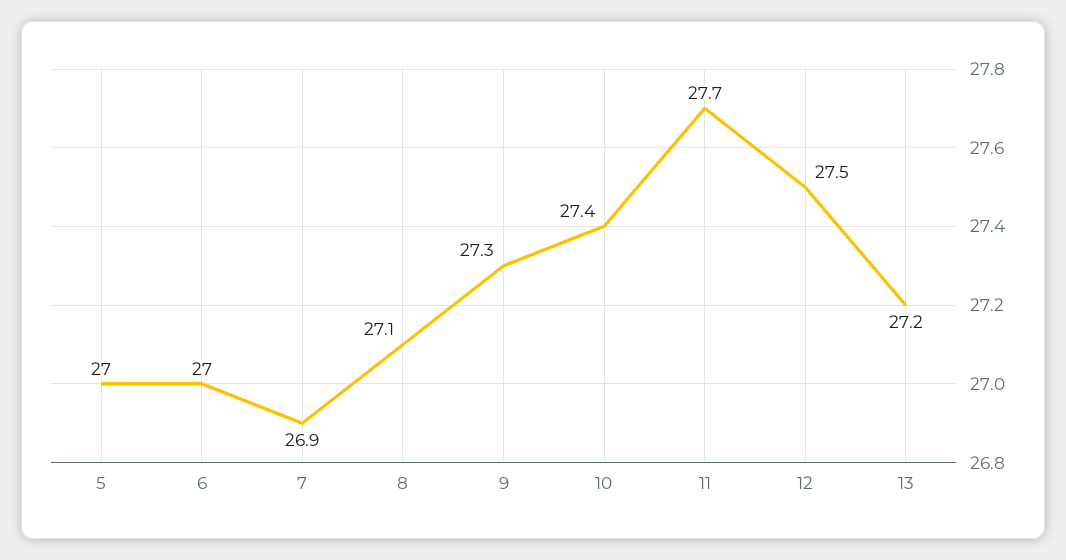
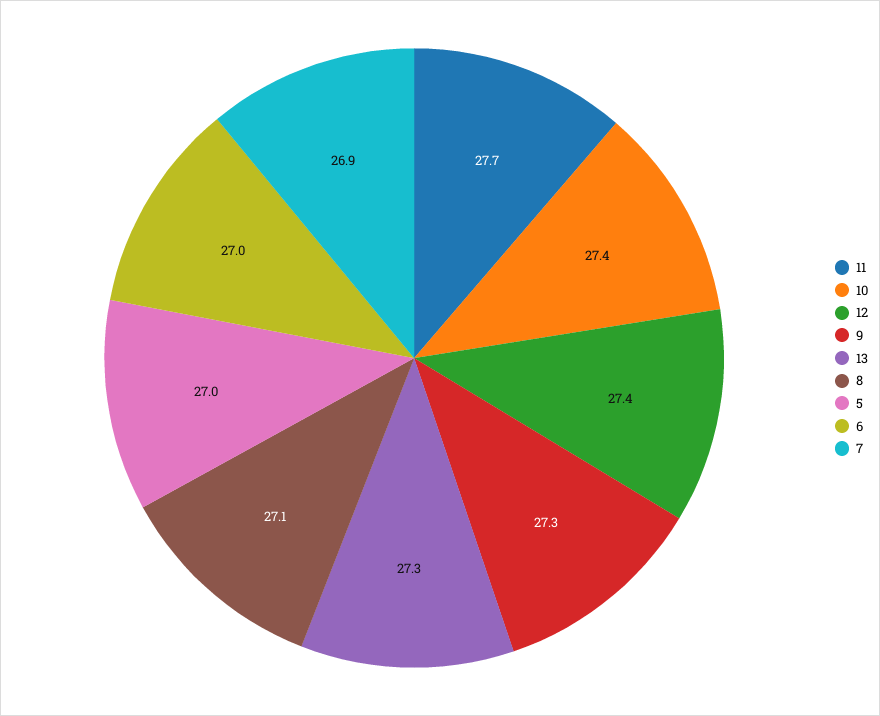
  {
    "5": 27,
    "6": 27,
    "7": 26.9,
    "8": 27.1,
    "9": 27.3,
    "10": 27.4,
    "11": 27.7,
-   "12": 27.5,
+   "12": 27.4,
-   "13": 27.2
+   "13": 27.3
  }

